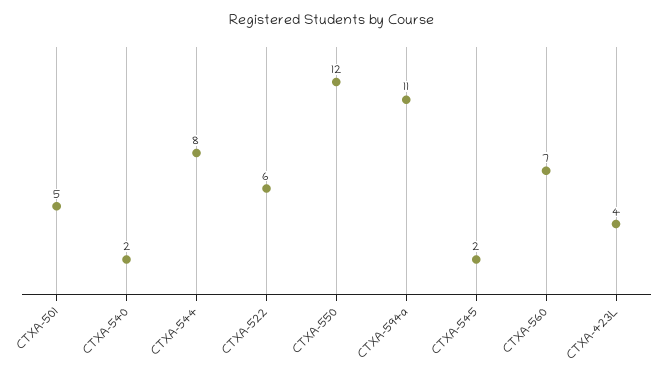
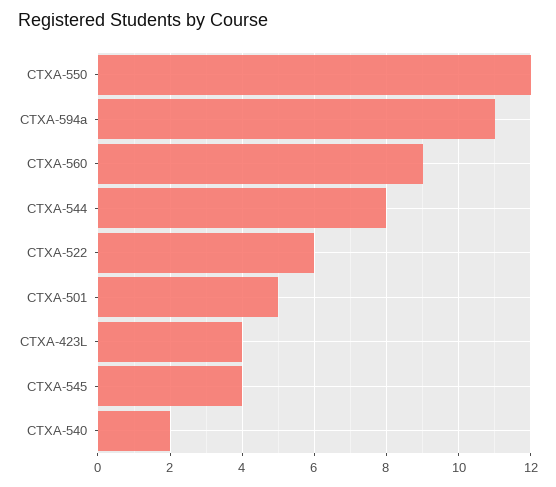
  {
    "CTXA-501": 5,
    "CTXA-540": 2,
    "CTXA-544": 8,
    "CTXA-522": 6,
    "CTXA-550": 12,
    "CTXA-594a": 11,
-   "CTXA-545": 2,
+   "CTXA-545": 4,
-   "CTXA-560": 7,
+   "CTXA-560": 9,
    "CTXA-423L": 4
  }

